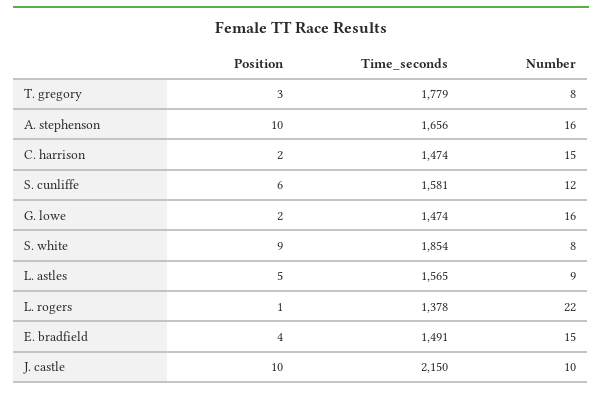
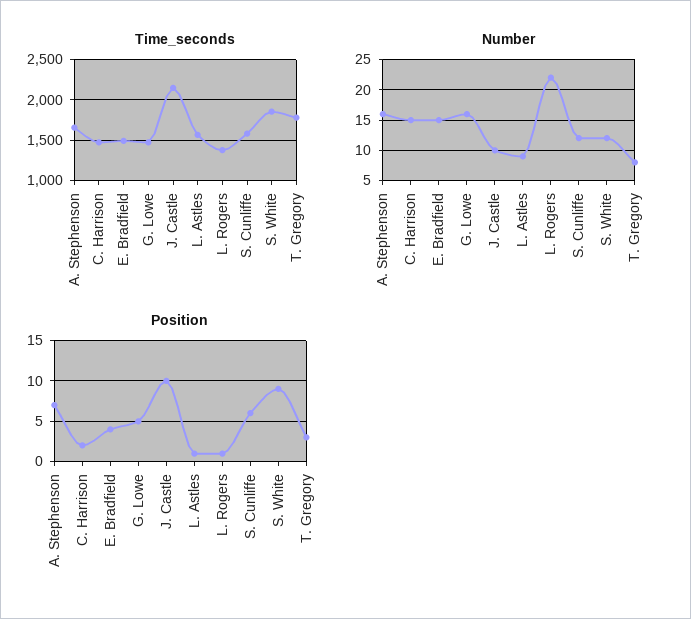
  {
    "Position": {
      "T. gregory": 3,
-     "A. stephenson": 10,
+     "A. stephenson": 7,
      "C. harrison": 2,
      "S. cunliffe": 6,
-     "G. lowe": 2,
+     "G. lowe": 5,
      "S. white": 9,
-     "L. astles": 5,
+     "L. astles": 1,
      "L. rogers": 1,
      "E. bradfield": 4,
      "J. castle": 10
    },
    "Time_seconds": {
      "T. gregory": 1779,
      "A. stephenson": 1656,
      "C. harrison": 1474,
      "S. cunliffe": 1581,
      "G. lowe": 1474,
      "S. white": 1854,
      "L. astles": 1565,
      "L. rogers": 1378,
      "E. bradfield": 1491,
      "J. castle": 2150
    },
    "Number": {
      "T. gregory": 8,
      "A. stephenson": 16,
      "C. harrison": 15,
      "S. cunliffe": 12,
      "G. lowe": 16,
-     "S. white": 8,
+     "S. white": 12,
      "L. astles": 9,
      "L. rogers": 22,
      "E. bradfield": 15,
      "J. castle": 10
    }
  }

